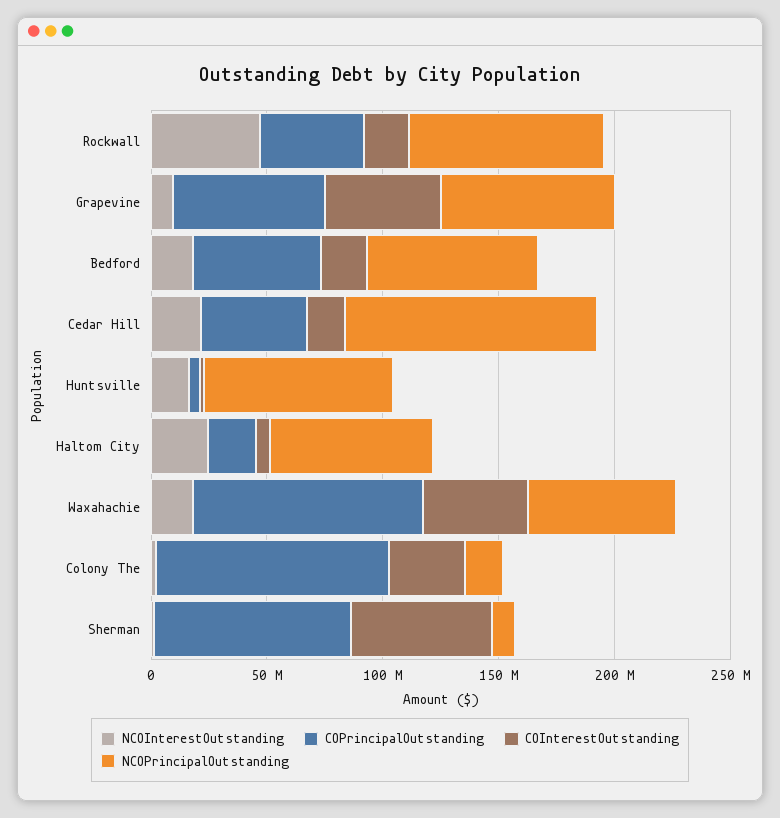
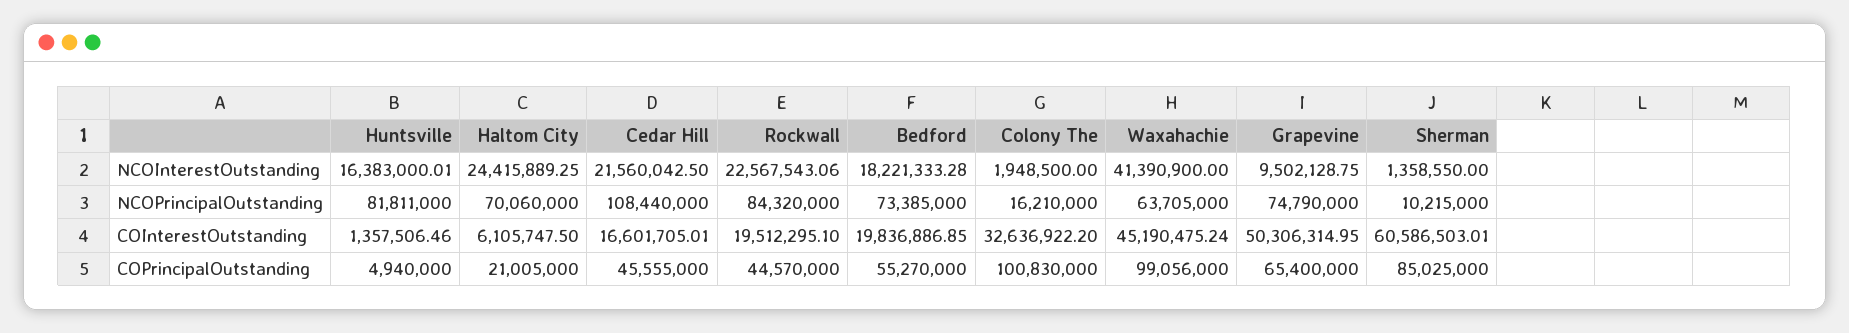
  {
    "NCOInterestOutstanding": {
-     "Rockwall": 50000000,
+     "Rockwall": 22567543.06,
      "Grapevine": 9502128.75,
      "Bedford": 18221333.28,
      "Cedar Hill": 21560042.5,
      "Huntsville": 16383000.01,
      "Haltom City": 24415889.25,
-     "Waxahachie": 20000000,
+     "Waxahachie": 41390900,
      "Colony The": 1948500,
      "Sherman": 1358550
    },
    "COPrincipalOutstanding": {
      "Rockwall": 44570000,
      "Grapevine": 65400000,
      "Bedford": 55270000,
      "Cedar Hill": 45555000,
      "Huntsville": 4940000,
      "Haltom City": 21005000,
      "Waxahachie": 99056000,
      "Colony The": 100830000,
      "Sherman": 85025000
    },
    "COInterestOutstanding": {
      "Rockwall": 19512295.1,
      "Grapevine": 50306314.95,
      "Bedford": 19836886.85,
      "Cedar Hill": 16601705.01,
      "Huntsville": 1357506.46,
      "Haltom City": 6105747.5,
      "Waxahachie": 45190475.24,
      "Colony The": 32636922.2,
      "Sherman": 60586503.01
    },
    "NCOPrincipalOutstanding": {
      "Rockwall": 84320000,
      "Grapevine": 74790000,
      "Bedford": 73385000,
      "Cedar Hill": 108440000,
      "Huntsville": 81811000,
      "Haltom City": 70060000,
      "Waxahachie": 63705000,
      "Colony The": 16210000,
      "Sherman": 10215000
    }
  }

